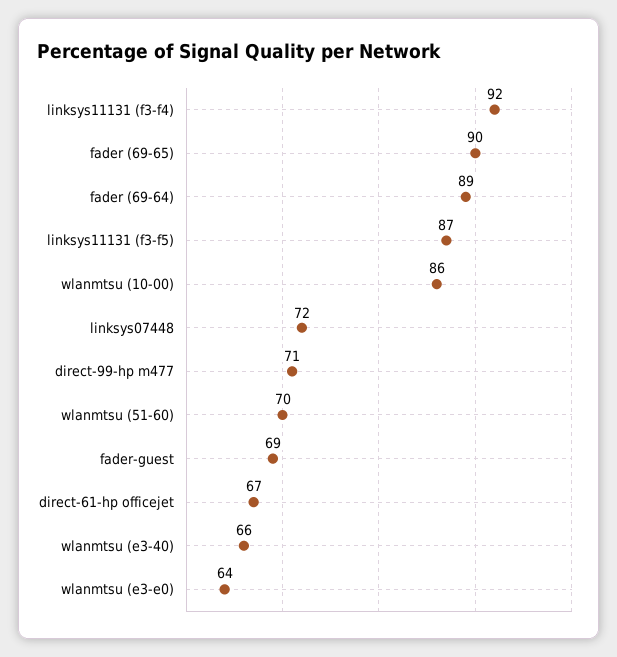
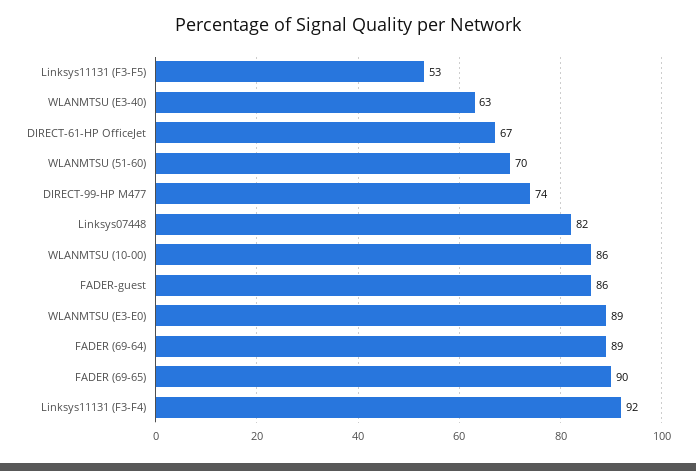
  {
    "linksys11131 (f3-f4)": 92,
    "fader (69-65)": 90,
    "fader (69-64)": 89,
-   "linksys11131 (f3-f5)": 87,
+   "linksys11131 (f3-f5)": 53,
    "wlanmtsu (10-00)": 86,
-   "linksys07448": 72,
+   "linksys07448": 82,
-   "direct-99-hp m477": 71,
+   "direct-99-hp m477": 74,
    "wlanmtsu (51-60)": 70,
-   "fader-guest": 69,
+   "fader-guest": 86,
    "direct-61-hp officejet": 67,
-   "wlanmtsu (e3-40)": 66,
+   "wlanmtsu (e3-40)": 63,
-   "wlanmtsu (e3-e0)": 64
+   "wlanmtsu (e3-e0)": 89
  }

